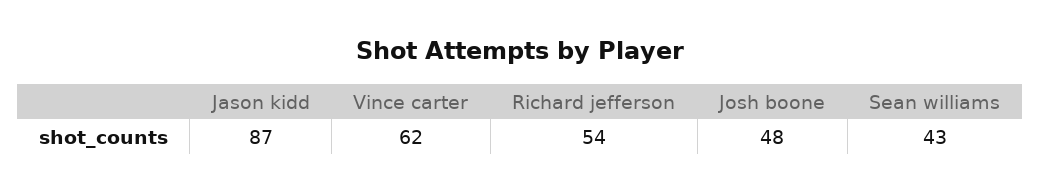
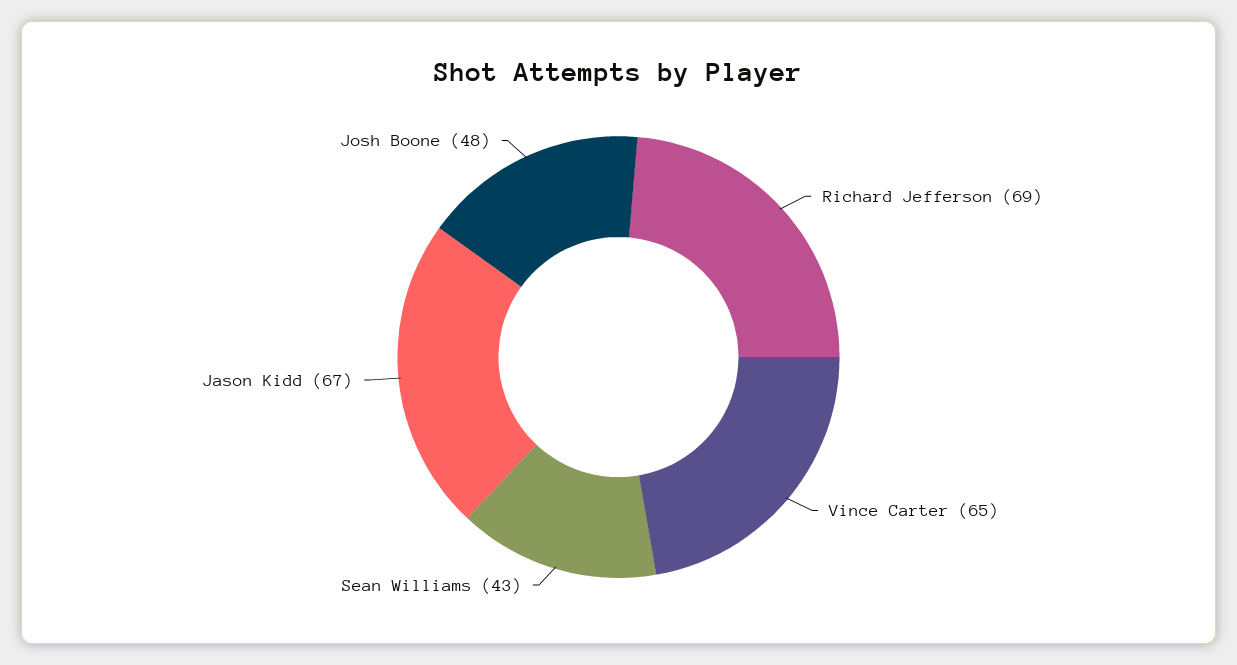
  {
-   "Jason kidd": 87,
+   "Jason kidd": 67,
-   "Vince carter": 62,
+   "Vince carter": 65,
-   "Richard jefferson": 54,
+   "Richard jefferson": 69,
    "Josh boone": 48,
    "Sean williams": 43
  }

